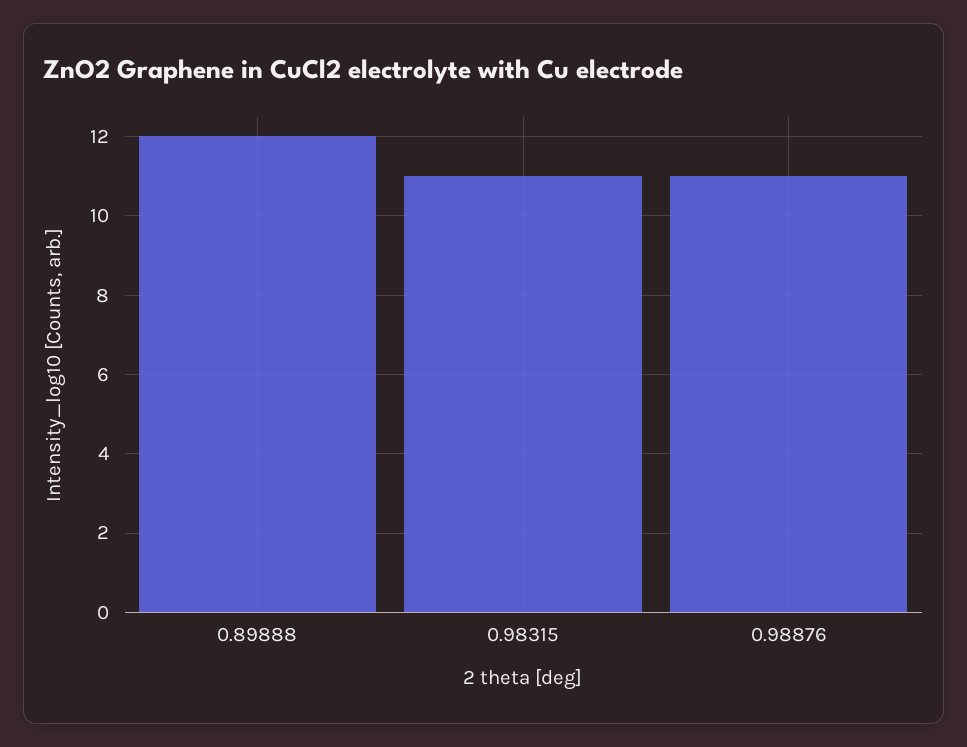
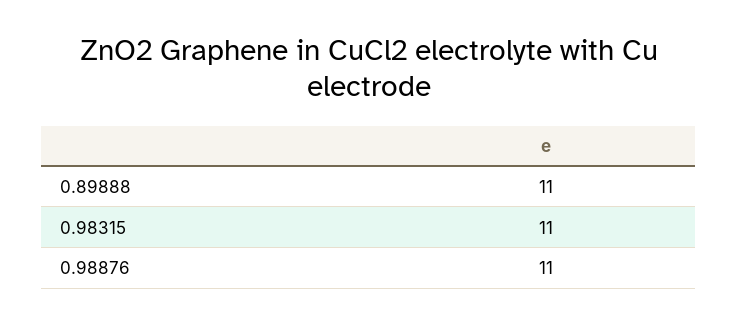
  {
-   "0.89888": 12,
+   "0.89888": 11,
    "0.98315": 11,
    "0.98876": 11
  }

